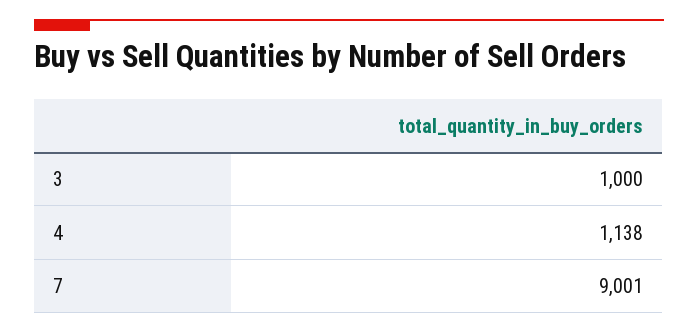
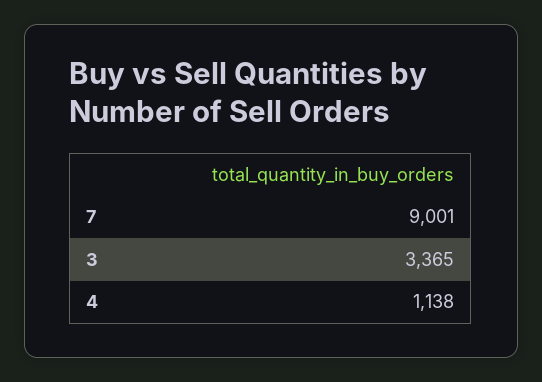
  {
-   "3": 1000,
+   "3": 3365,
    "4": 1138,
    "7": 9001
  }

